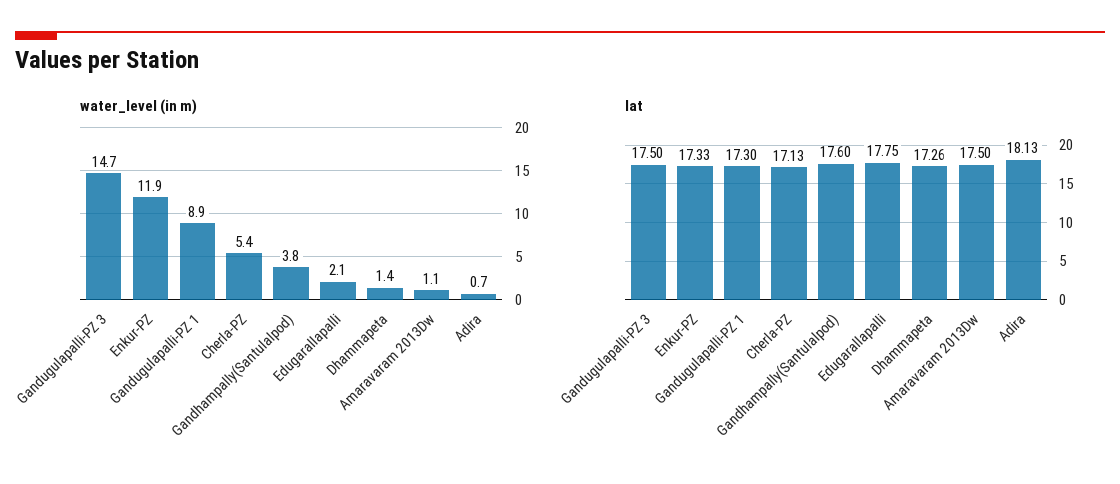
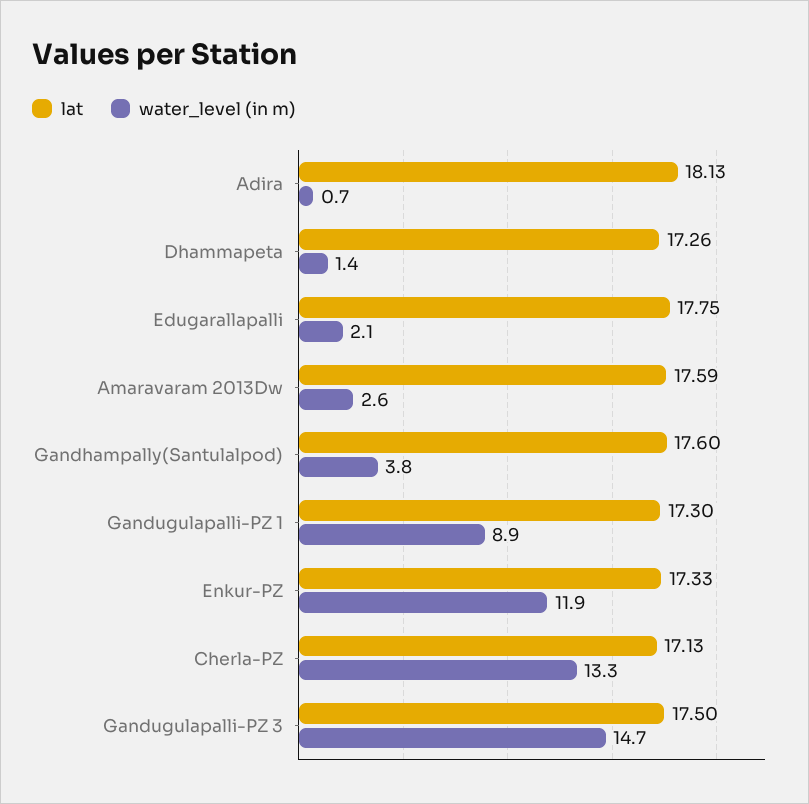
  {
    "water_level (in m)": {
      "Gandugulapalli-PZ 3": 14.7,
      "Enkur-PZ": 11.9,
      "Gandugulapalli-PZ 1": 8.9,
-     "Cherla-PZ": 5.4,
+     "Cherla-PZ": 13.3,
      "Gandhampally(Santulalpod)": 3.8,
      "Edugarallapalli": 2.1,
      "Dhammapeta": 1.4,
-     "Amaravaram 2013Dw": 1.1,
+     "Amaravaram 2013Dw": 2.6,
      "Adira": 0.7
    },
    "lat": {
      "Gandugulapalli-PZ 3": 17.5,
      "Enkur-PZ": 17.33,
      "Gandugulapalli-PZ 1": 17.3,
      "Cherla-PZ": 17.13,
      "Gandhampally(Santulalpod)": 17.6,
      "Edugarallapalli": 17.75,
      "Dhammapeta": 17.26,
-     "Amaravaram 2013Dw": 17.5,
+     "Amaravaram 2013Dw": 17.59,
      "Adira": 18.13
    }
  }

